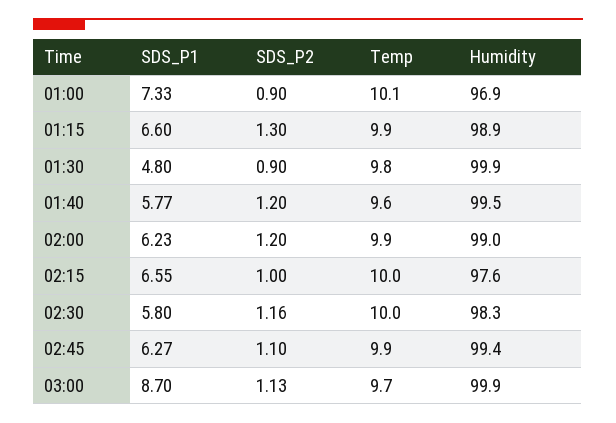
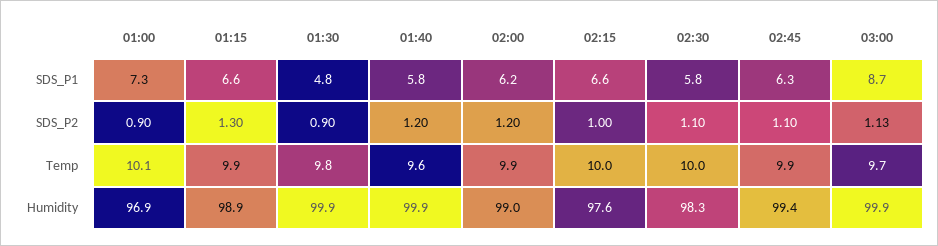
  {
    "SDS_P1": {
      "01:00": 7.33,
      "01:15": 6.6,
      "01:30": 4.8,
      "01:40": 5.77,
      "02:00": 6.23,
      "02:15": 6.55,
      "02:30": 5.8,
      "02:45": 6.27,
      "03:00": 8.7
    },
    "SDS_P2": {
      "01:00": 0.9,
      "01:15": 1.3,
      "01:30": 0.9,
      "01:40": 1.2,
      "02:00": 1.2,
      "02:15": 1,
-     "02:30": 1.16,
+     "02:30": 1.1,
      "02:45": 1.1,
      "03:00": 1.13
    },
    "Temp": {
      "01:00": 10.1,
      "01:15": 9.9,
      "01:30": 9.8,
      "01:40": 9.6,
      "02:00": 9.9,
      "02:15": 10,
      "02:30": 10,
      "02:45": 9.9,
      "03:00": 9.7
    },
    "Humidity": {
      "01:00": 96.9,
      "01:15": 98.9,
      "01:30": 99.9,
-     "01:40": 99.5,
+     "01:40": 99.9,
      "02:00": 99,
      "02:15": 97.6,
      "02:30": 98.3,
      "02:45": 99.4,
      "03:00": 99.9
    }
  }

